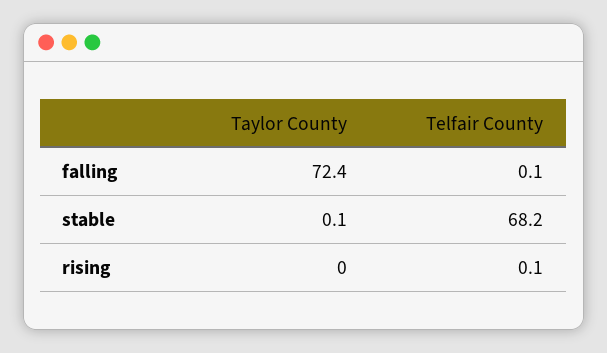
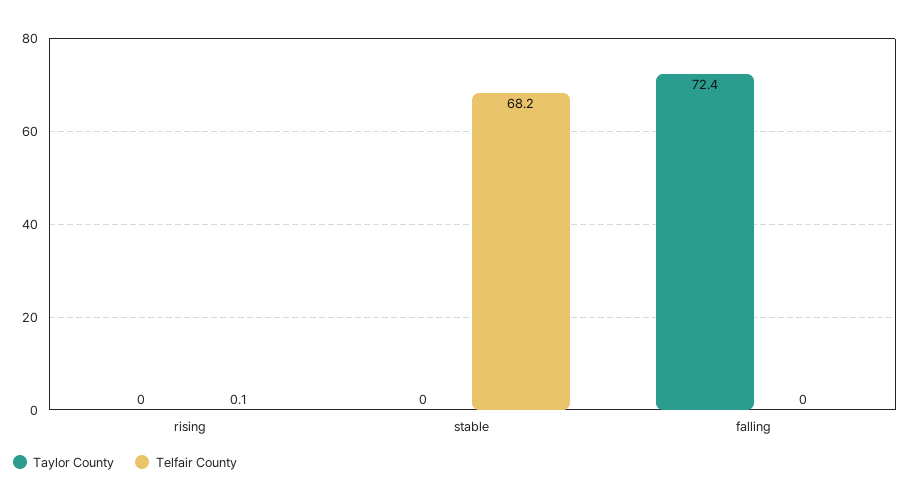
  {
    "Taylor County": {
      "falling": 72.4,
-     "stable": 0.1,
+     "stable": 0,
      "rising": 0
    },
    "Telfair County": {
-     "falling": 0.1,
+     "falling": 0,
      "stable": 68.2,
      "rising": 0.1
    }
  }

